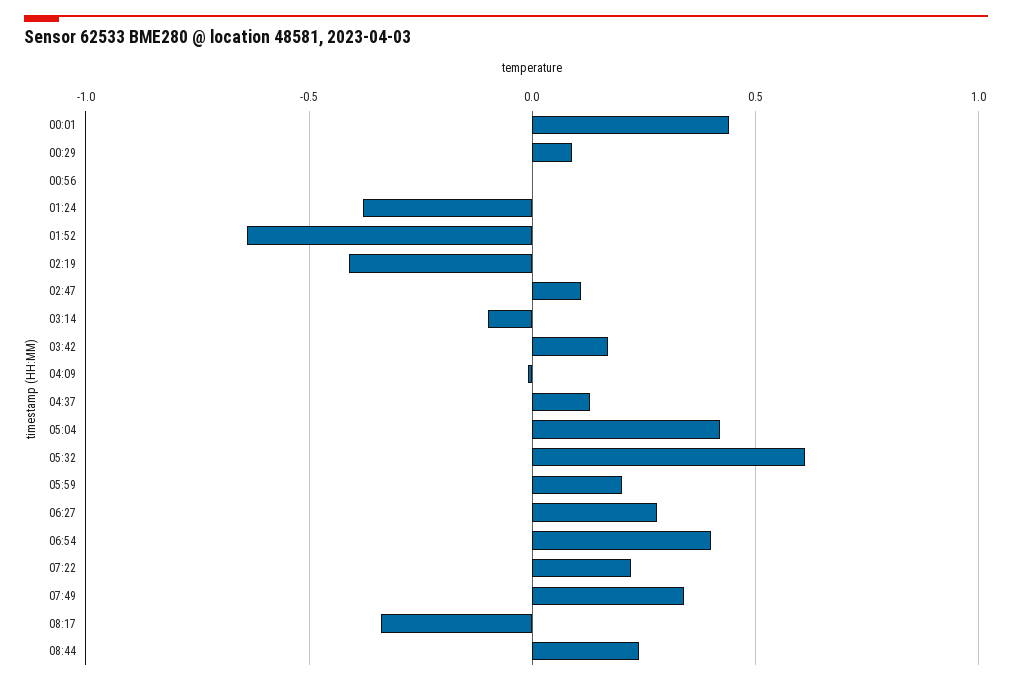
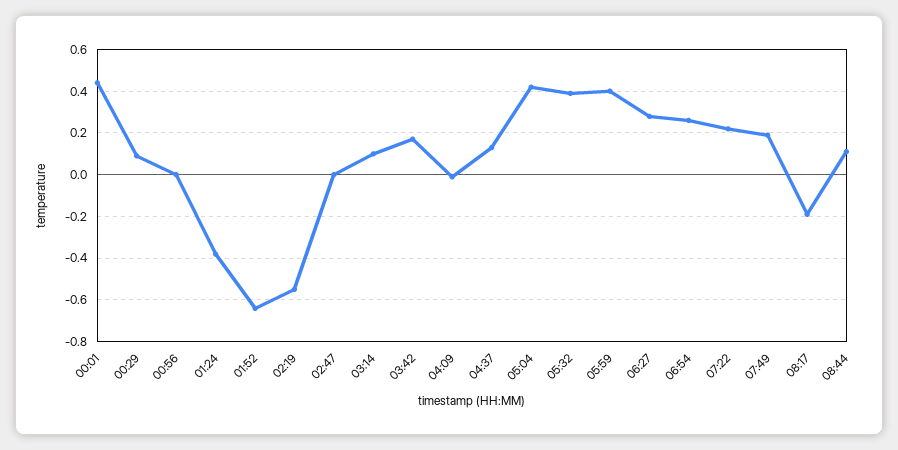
  {
    "00:01": 0.45,
    "00:29": 0.1,
    "00:56": 0,
    "01:24": -0.4,
    "01:52": -0.65,
-   "02:19": -0.4,
+   "02:19": -0.55,
-   "02:47": 0.1,
+   "02:47": 0,
-   "03:14": -0.1,
+   "03:14": 0.1,
    "03:42": 0.15,
    "04:09": 0,
    "04:37": 0.15,
    "05:04": 0.4,
-   "05:32": 0.6,
+   "05:32": 0.4,
-   "05:59": 0.2,
+   "05:59": 0.4,
    "06:27": 0.3,
-   "06:54": 0.4,
+   "06:54": 0.25,
    "07:22": 0.2,
-   "07:49": 0.35,
+   "07:49": 0.2,
-   "08:17": -0.35,
+   "08:17": -0.2,
-   "08:44": 0.25
+   "08:44": 0.1
  }

